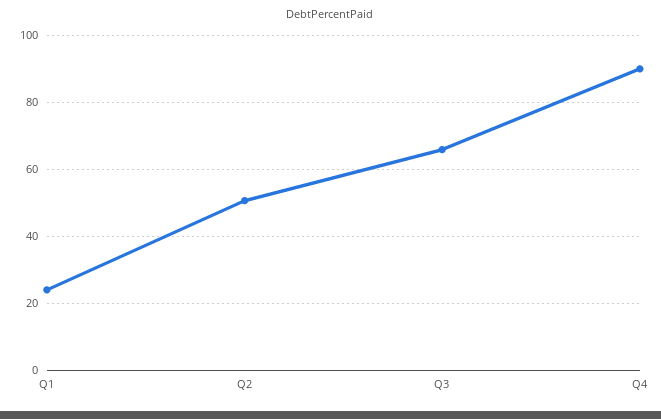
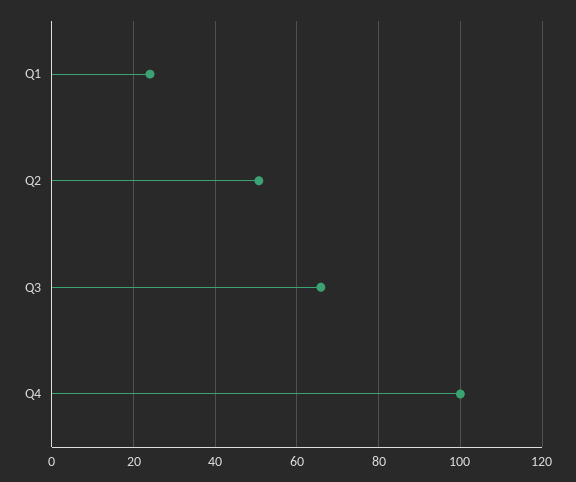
  {
    "Q1": 24,
    "Q2": 50,
    "Q3": 66,
-   "Q4": 90
+   "Q4": 100
  }

